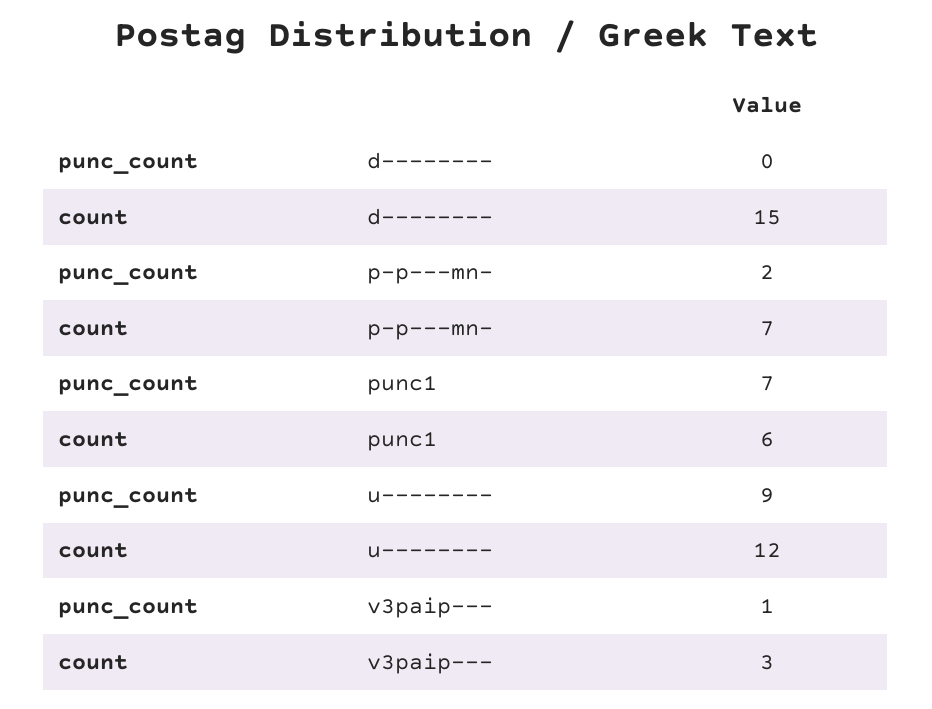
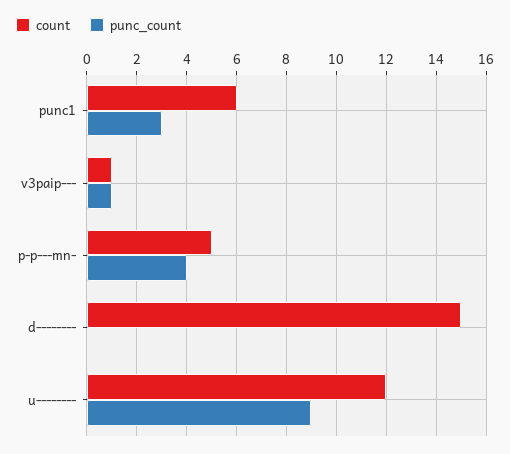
  {
    "punc_count": {
      "d--------": 0,
-     "p-p---mn-": 2,
+     "p-p---mn-": 4,
-     "punc1": 7,
+     "punc1": 3,
      "u--------": 9,
      "v3paip---": 1
    },
    "count": {
      "d--------": 15,
-     "p-p---mn-": 7,
+     "p-p---mn-": 5,
      "punc1": 6,
      "u--------": 12,
-     "v3paip---": 3
+     "v3paip---": 1
    }
  }

